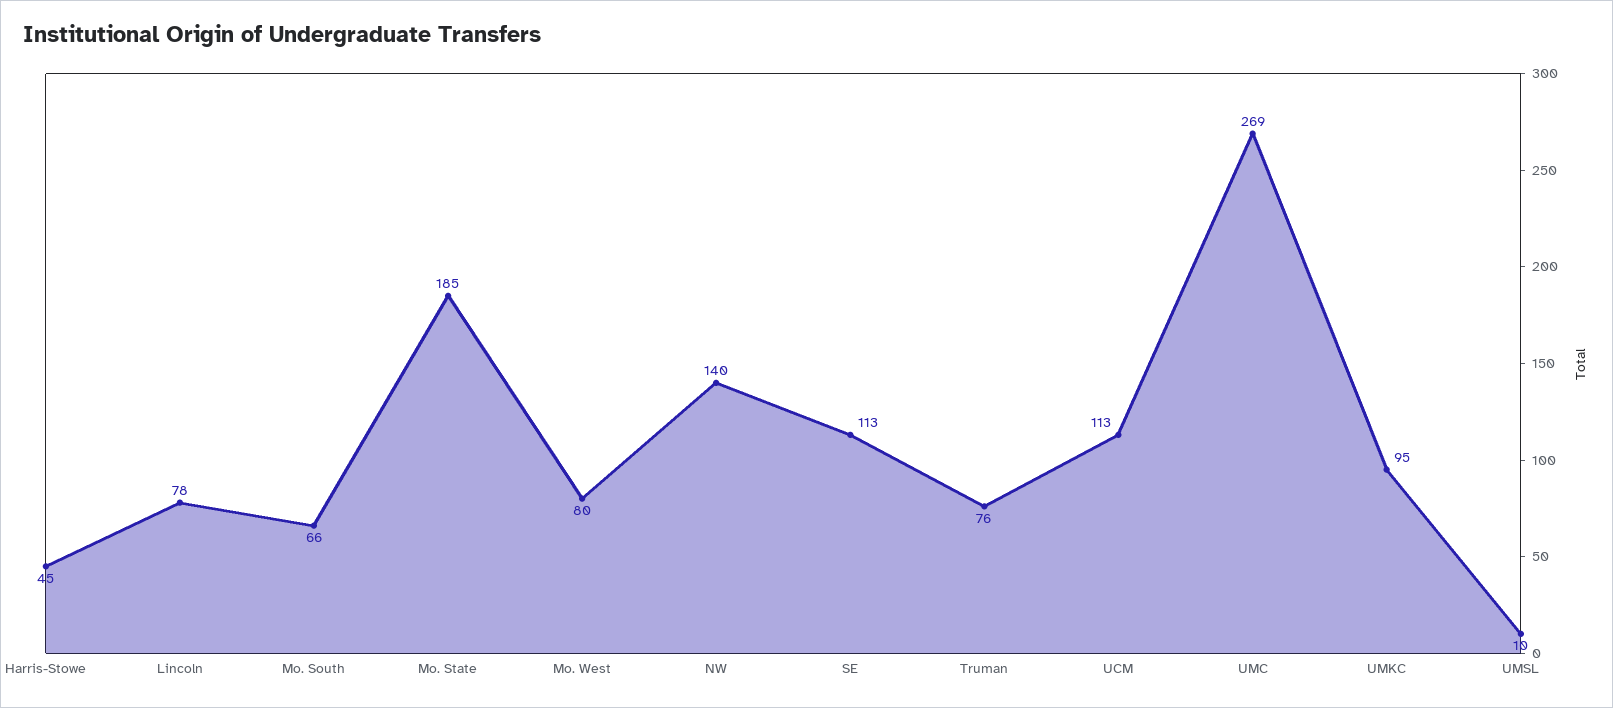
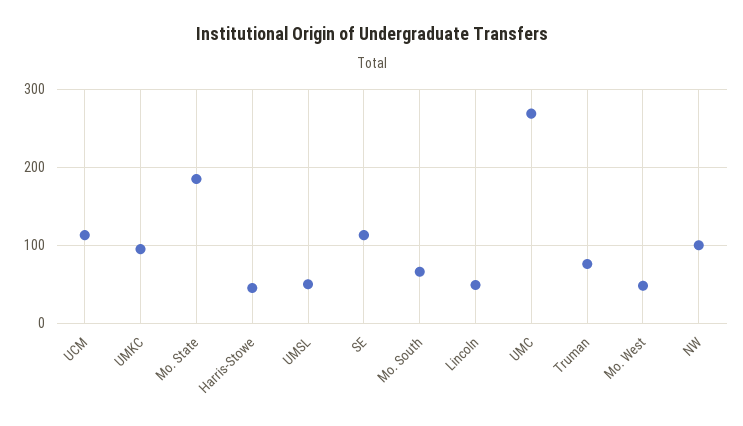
  {
    "Harris-Stowe": 45,
-   "Lincoln": 78,
+   "Lincoln": 50,
    "Mo. South": 66,
    "Mo. State": 185,
-   "Mo. West": 80,
+   "Mo. West": 50,
-   "NW": 140,
+   "NW": 100,
    "SE": 113,
    "Truman": 76,
    "UCM": 113,
    "UMC": 269,
    "UMKC": 95,
-   "UMSL": 10
+   "UMSL": 50
  }

